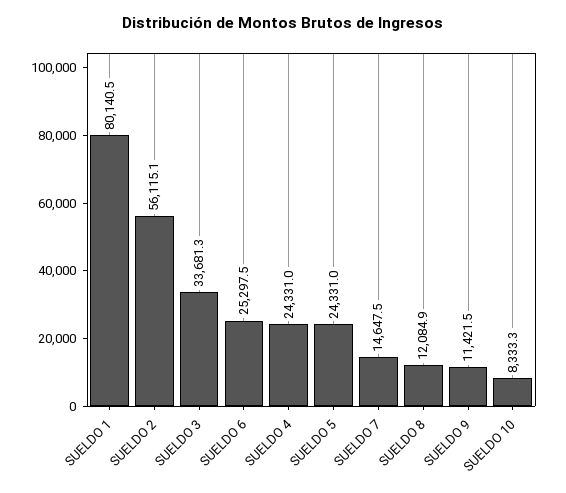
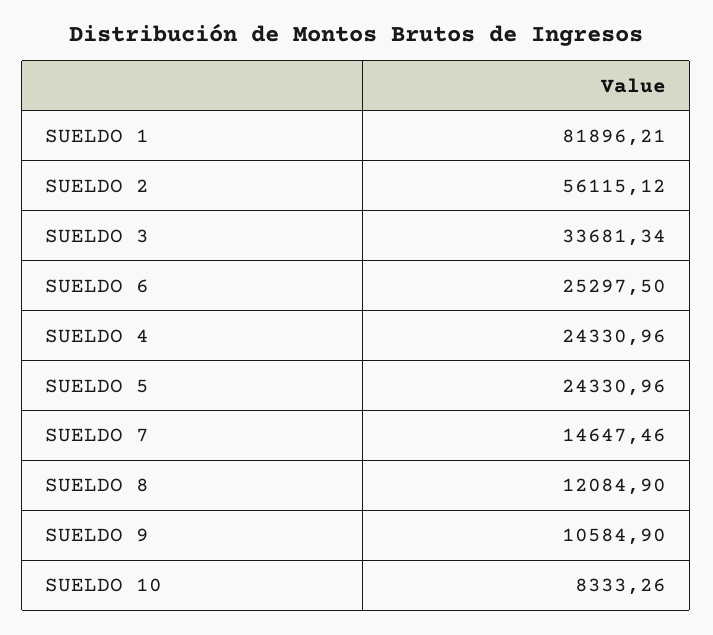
  {
-   "SUELDO 1": 80140.5,
+   "SUELDO 1": 81896.21,
    "SUELDO 2": 56115.12,
    "SUELDO 3": 33681.34,
    "SUELDO 6": 25297.5,
    "SUELDO 4": 24330.96,
    "SUELDO 5": 24330.96,
    "SUELDO 7": 14647.46,
    "SUELDO 8": 12084.9,
-   "SUELDO 9": 11421.5,
+   "SUELDO 9": 10584.9,
    "SUELDO 10": 8333.26
  }

